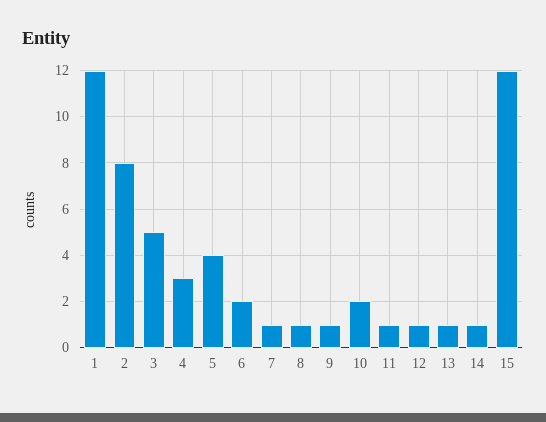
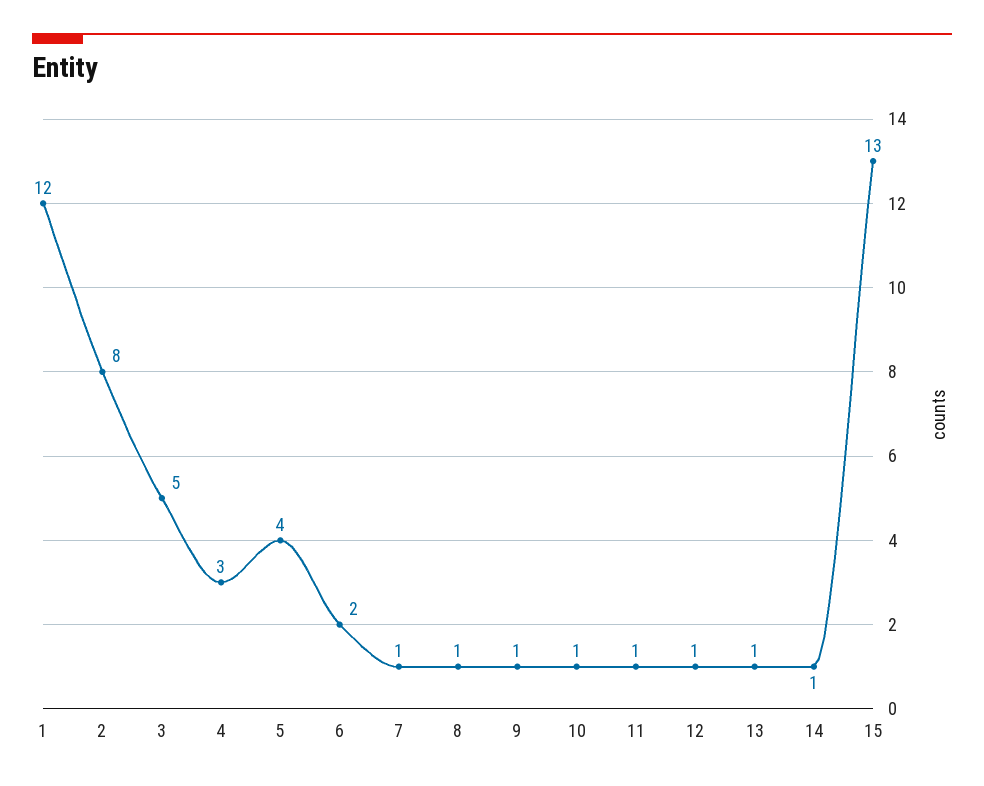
  {
    "1": 12,
    "2": 8,
    "3": 5,
    "4": 3,
    "5": 4,
    "6": 2,
    "7": 1,
    "8": 1,
    "9": 1,
-   "10": 2,
+   "10": 1,
    "11": 1,
    "12": 1,
    "13": 1,
    "14": 1,
-   "15": 12
+   "15": 13
  }

